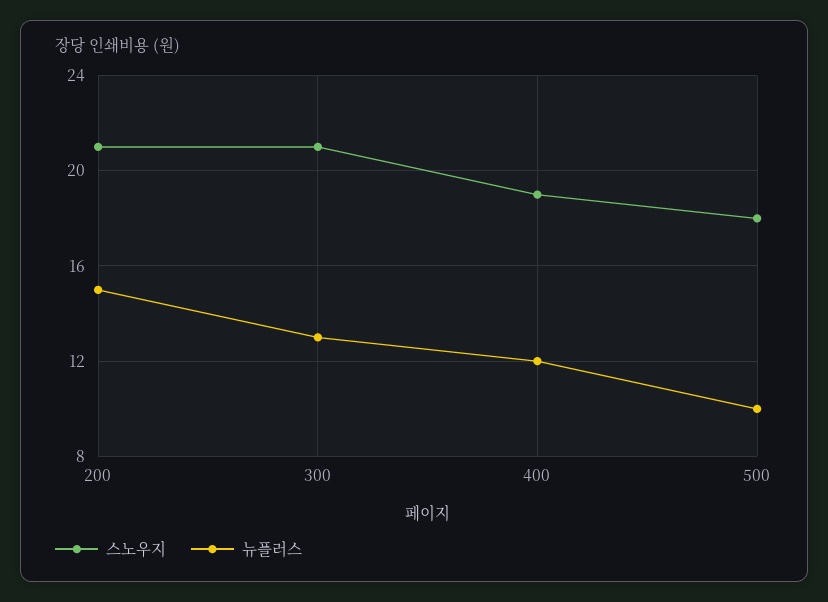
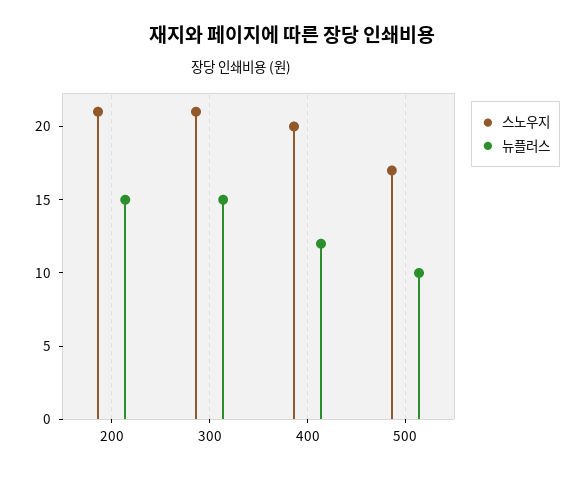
  {
    "스노우지": {
      "200": 21,
      "300": 21,
-     "400": 19,
+     "400": 20,
-     "500": 18
+     "500": 17
    },
    "뉴플러스": {
      "200": 15,
-     "300": 13,
+     "300": 15,
      "400": 12,
      "500": 10
    }
  }

